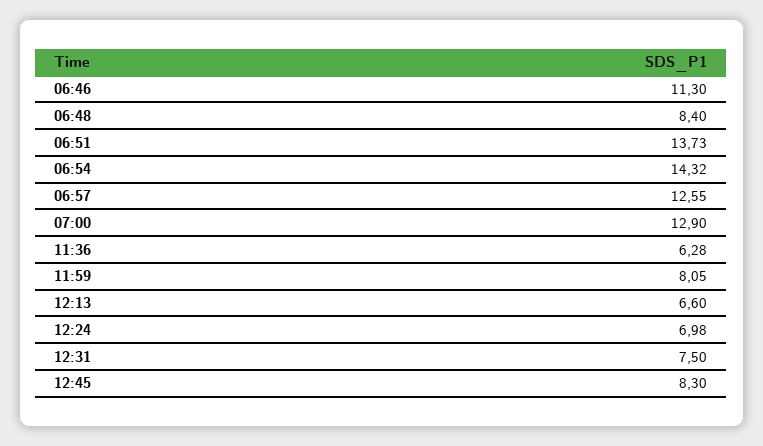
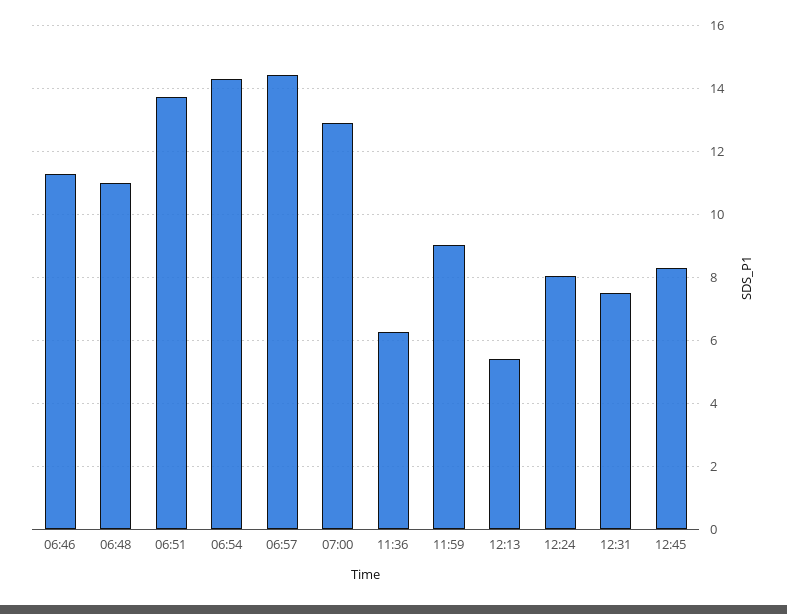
  {
    "06:46": 11.3,
-   "06:48": 8.4,
+   "06:48": 11,
    "06:51": 13.73,
    "06:54": 14.32,
-   "06:57": 12.55,
+   "06:57": 14.4,
    "07:00": 12.9,
    "11:36": 6.28,
-   "11:59": 8.05,
+   "11:59": 9,
-   "12:13": 6.6,
+   "12:13": 5.4,
-   "12:24": 6.98,
+   "12:24": 8,
    "12:31": 7.5,
    "12:45": 8.3
  }

